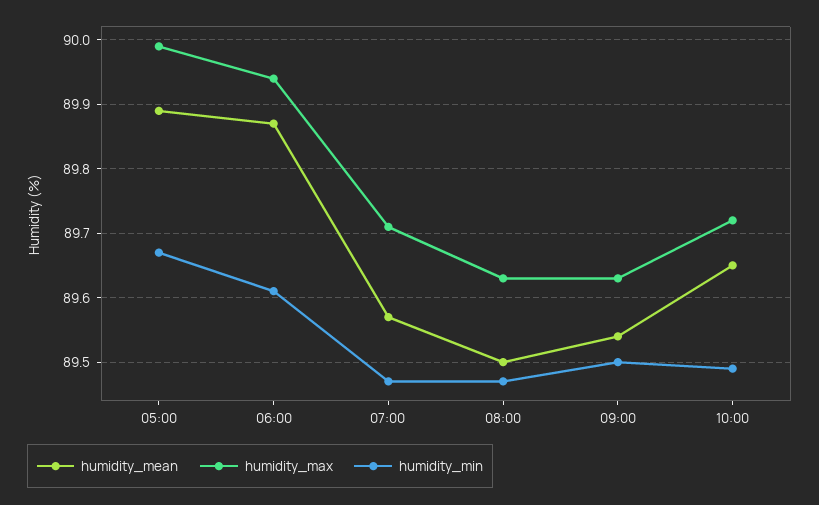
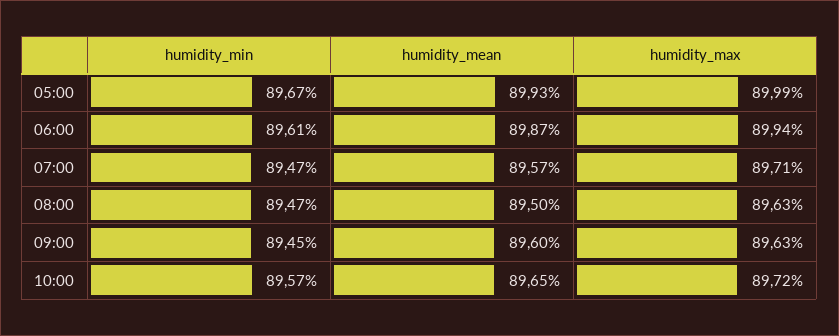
  {
    "humidity_mean": {
-     "05:00": 89.89,
+     "05:00": 89.93,
      "06:00": 89.87,
      "07:00": 89.57,
      "08:00": 89.5,
-     "09:00": 89.54,
+     "09:00": 89.6,
      "10:00": 89.65
    },
    "humidity_max": {
      "05:00": 89.99,
      "06:00": 89.94,
      "07:00": 89.71,
      "08:00": 89.63,
      "09:00": 89.63,
      "10:00": 89.72
    },
    "humidity_min": {
      "05:00": 89.67,
      "06:00": 89.61,
      "07:00": 89.47,
      "08:00": 89.47,
-     "09:00": 89.5,
+     "09:00": 89.45,
-     "10:00": 89.49
+     "10:00": 89.57
    }
  }

